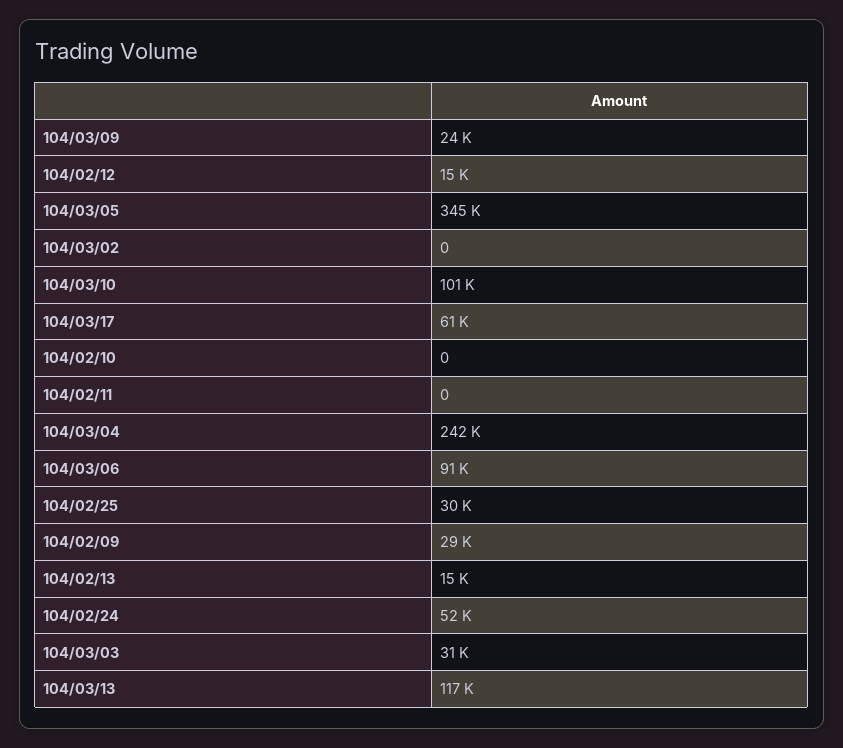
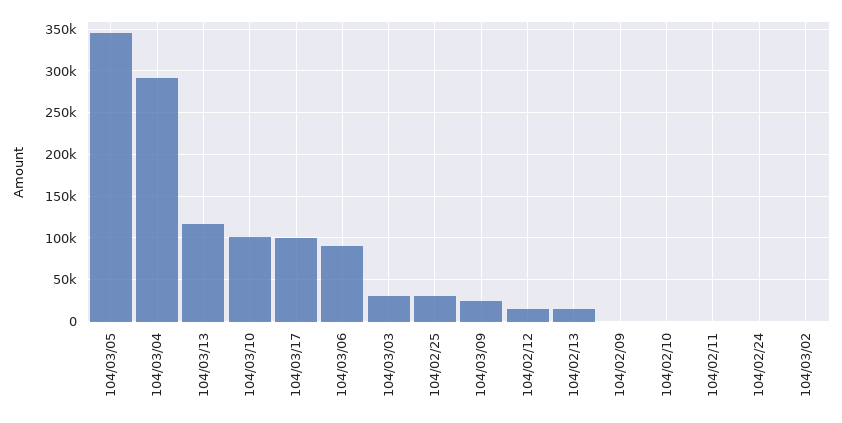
  {
    "104/03/09": 24000,
    "104/02/12": 15000,
    "104/03/05": 345000,
    "104/03/02": 0,
    "104/03/10": 101000,
-   "104/03/17": 61000,
+   "104/03/17": 100000,
    "104/02/10": 0,
    "104/02/11": 0,
-   "104/03/04": 242000,
+   "104/03/04": 290000,
    "104/03/06": 91000,
    "104/02/25": 30000,
-   "104/02/09": 29000,
+   "104/02/09": 0,
    "104/02/13": 15000,
-   "104/02/24": 52000,
+   "104/02/24": 0,
    "104/03/03": 31000,
    "104/03/13": 117000
  }

